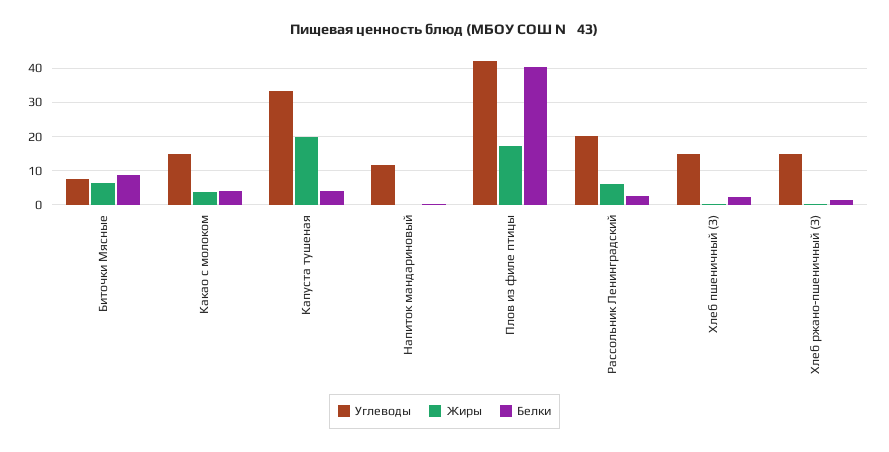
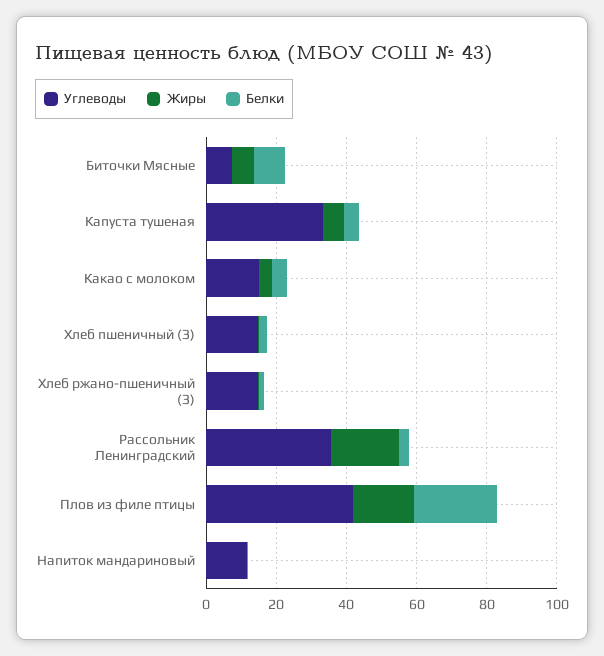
  {
    "Углеводы": {
      "Биточки Мясные": 8,
      "Какао с молоком": 16,
      "Капуста тушеная": 34,
      "Напиток мандариновый": 12,
      "Плов из филе птицы": 42,
-     "Рассольник Ленинградский": 20,
+     "Рассольник Ленинградский": 35,
      "Хлеб пшеничный (З)": 14,
      "Хлеб ржано-пшеничный (З)": 14
    },
    "Жиры": {
      "Биточки Мясные": 6,
      "Какао с молоком": 4,
-     "Капуста тушеная": 20,
+     "Капуста тушеная": 5,
      "Напиток мандариновый": 0,
      "Плов из филе птицы": 18,
-     "Рассольник Ленинградский": 6,
+     "Рассольник Ленинградский": 20,
      "Хлеб пшеничный (З)": 0,
      "Хлеб ржано-пшеничный (З)": 0
    },
    "Белки": {
      "Биточки Мясные": 8,
      "Какао с молоком": 4,
      "Капуста тушеная": 4,
      "Напиток мандариновый": 0,
-     "Плов из филе птицы": 40,
+     "Плов из филе птицы": 25,
      "Рассольник Ленинградский": 2,
      "Хлеб пшеничный (З)": 2,
      "Хлеб ржано-пшеничный (З)": 2
    }
  }

